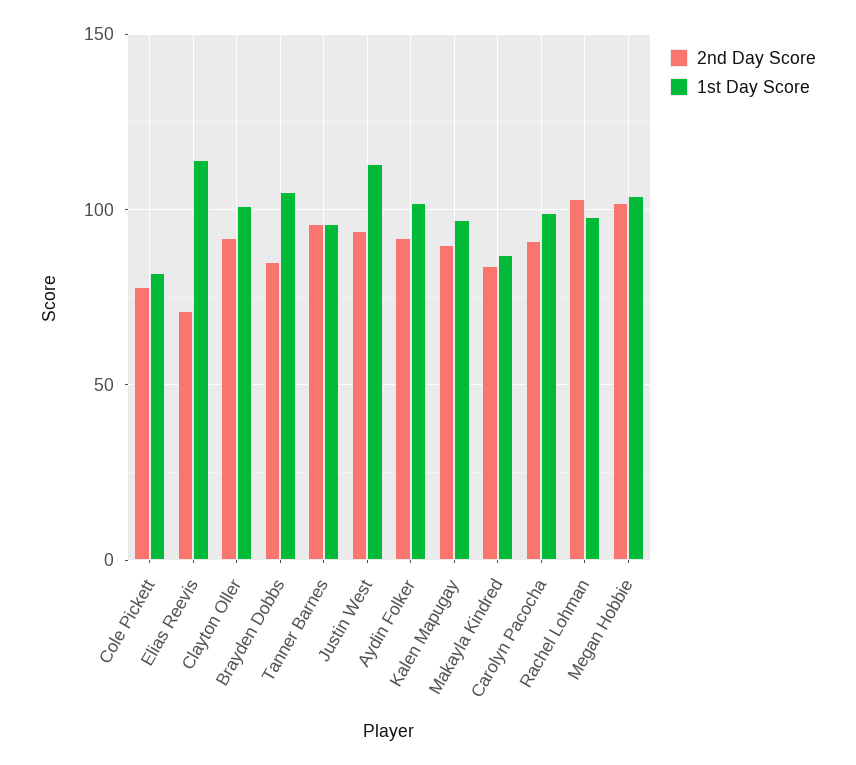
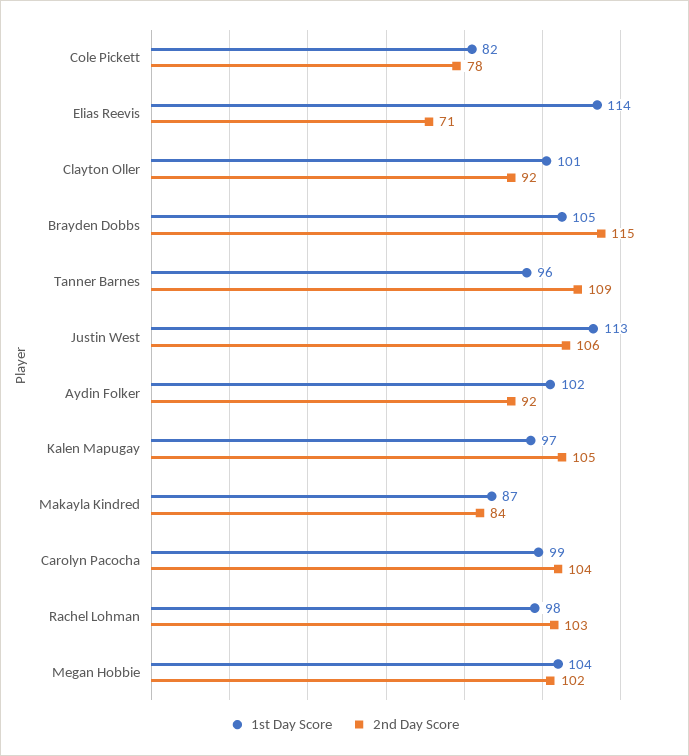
  {
    "2nd Day Score": {
      "Cole Pickett": 78,
      "Elias Reevis": 71,
      "Clayton Oller": 92,
-     "Brayden Dobbs": 85,
+     "Brayden Dobbs": 115,
-     "Tanner Barnes": 95,
+     "Tanner Barnes": 109,
-     "Justin West": 95,
+     "Justin West": 106,
      "Aydin Folker": 92,
-     "Kalen Mapugay": 90,
+     "Kalen Mapugay": 105,
      "Makayla Kindred": 84,
-     "Carolyn Pacocha": 90,
+     "Carolyn Pacocha": 104,
      "Rachel Lohman": 103,
      "Megan Hobbie": 102
    },
    "1st Day Score": {
      "Cole Pickett": 82,
      "Elias Reevis": 114,
      "Clayton Oller": 101,
      "Brayden Dobbs": 105,
      "Tanner Barnes": 96,
      "Justin West": 113,
      "Aydin Folker": 102,
      "Kalen Mapugay": 97,
      "Makayla Kindred": 87,
      "Carolyn Pacocha": 99,
      "Rachel Lohman": 98,
      "Megan Hobbie": 104
    }
  }

